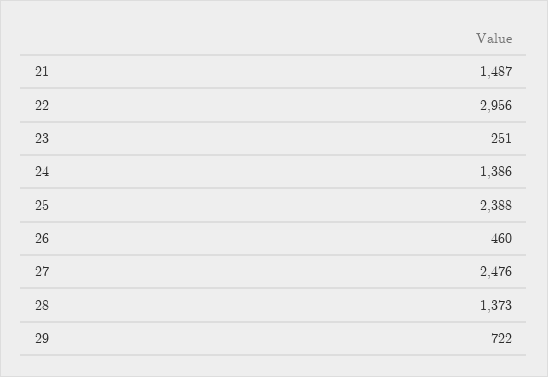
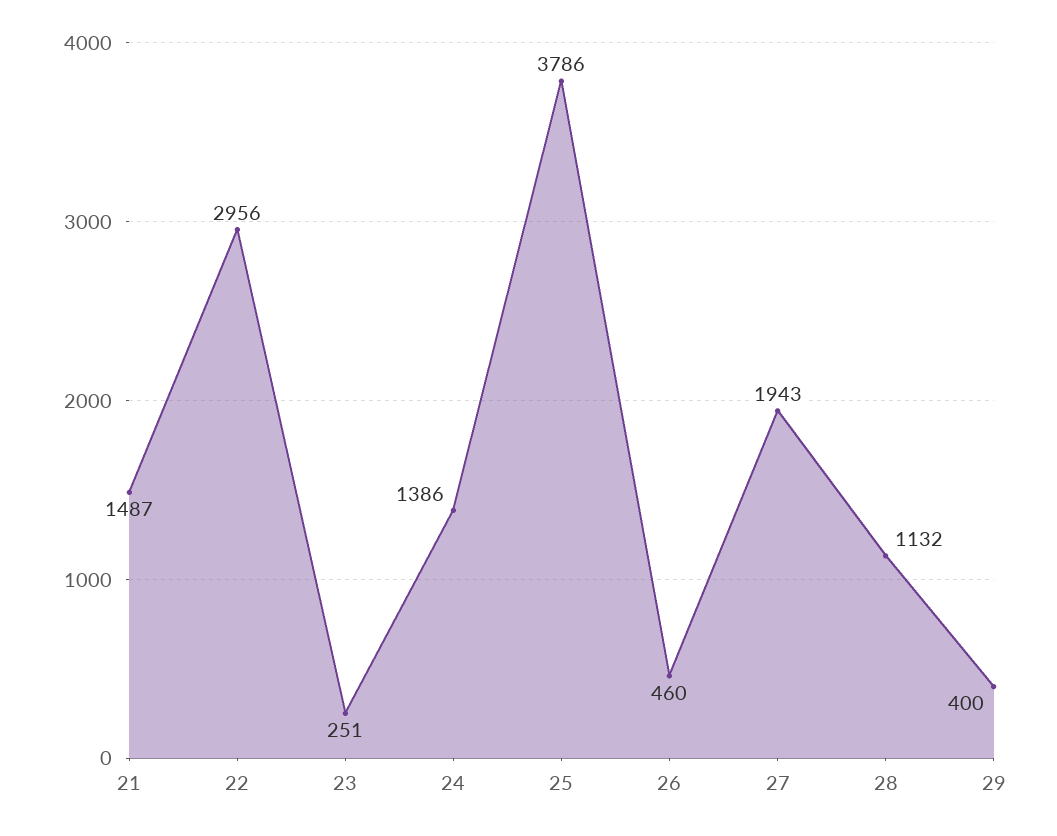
  {
    "21": 1487,
    "22": 2956,
    "23": 251,
    "24": 1386,
-   "25": 2388,
+   "25": 3786,
    "26": 460,
-   "27": 2476,
+   "27": 1943,
-   "28": 1373,
+   "28": 1132,
-   "29": 722
+   "29": 400
  }

